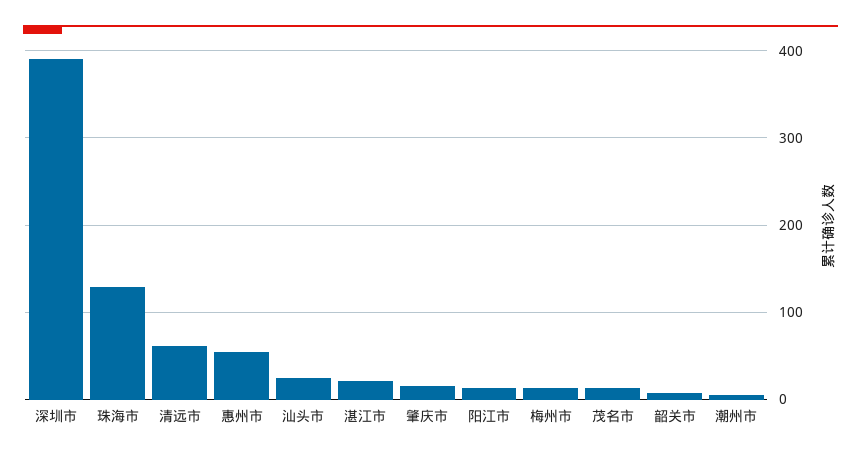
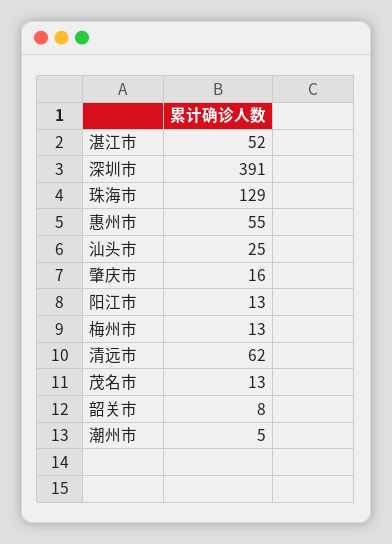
  {
    "深圳市": 391,
    "珠海市": 129,
    "清远市": 62,
    "惠州市": 55,
    "汕头市": 25,
-   "湛江市": 20,
+   "湛江市": 52,
    "肇庆市": 16,
    "阳江市": 13,
    "梅州市": 13,
    "茂名市": 13,
    "韶关市": 8,
    "潮州市": 5
  }

